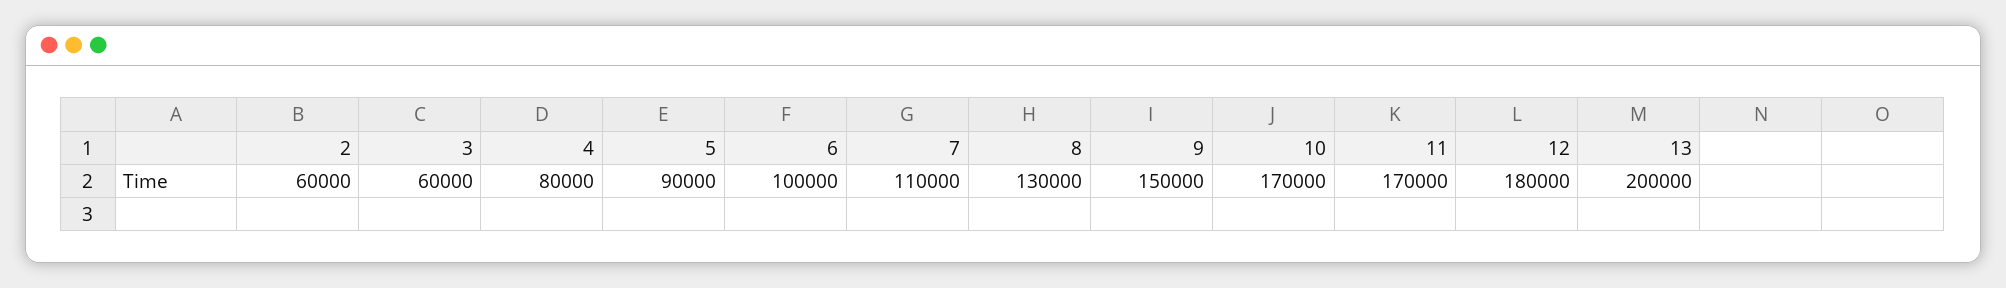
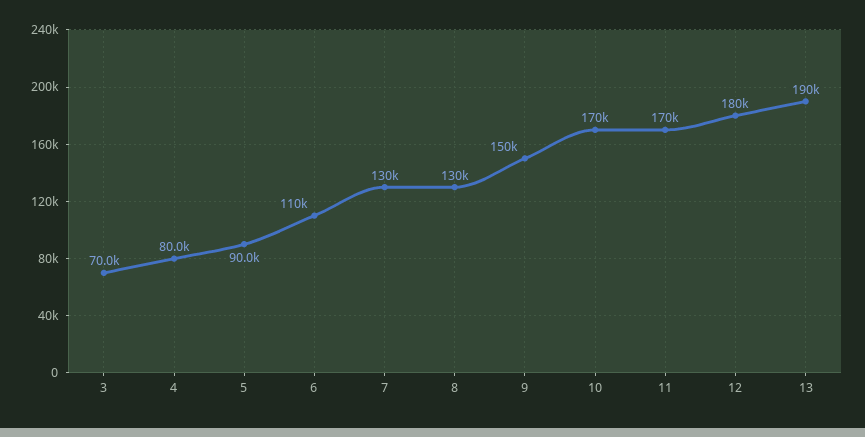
  {
-   "2": 60000,
-   "3": 60000,
+   "3": 70000,
    "4": 80000,
    "5": 90000,
-   "6": 100000,
+   "6": 110000,
-   "7": 110000,
+   "7": 130000,
    "8": 130000,
    "9": 150000,
    "10": 170000,
    "11": 170000,
    "12": 180000,
-   "13": 200000
+   "13": 190000
  }

